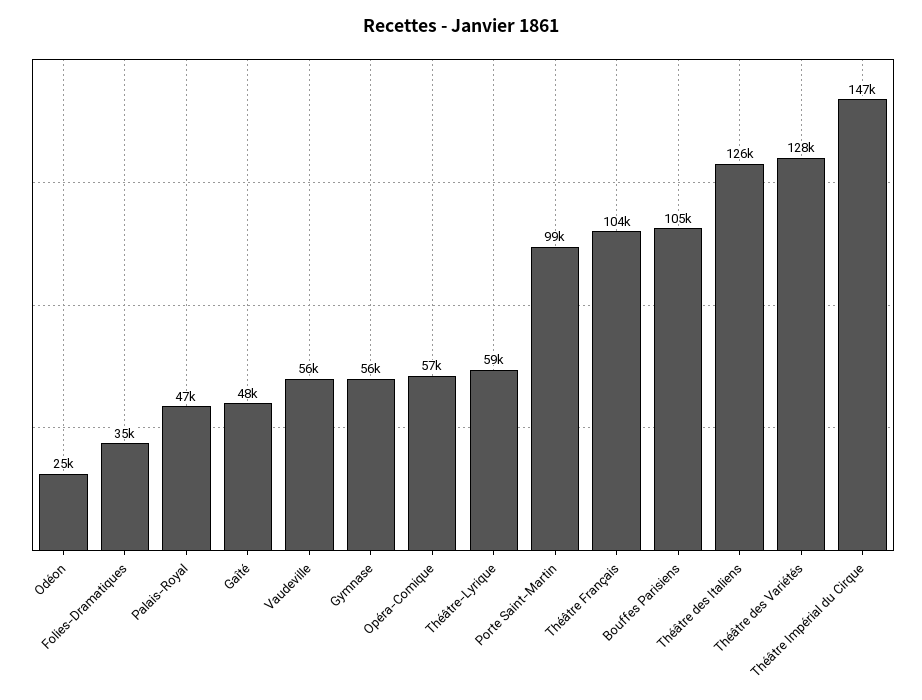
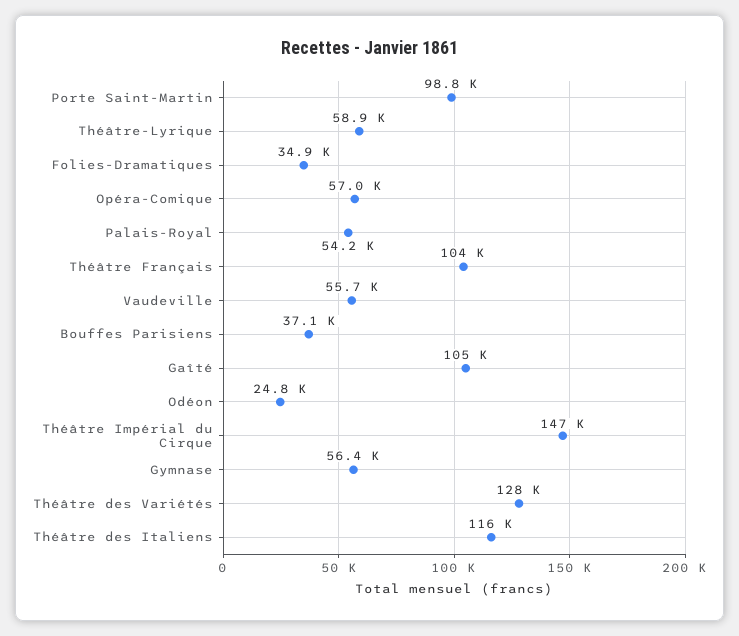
  {
    "Odéon": 24800,
    "Folies-Dramatiques": 34900,
-   "Palais-Royal": 47000,
+   "Palais-Royal": 54200,
-   "Gaîté": 48000,
+   "Gaîté": 105000,
    "Vaudeville": 55700,
    "Gymnase": 56400,
    "Opéra-Comique": 57000,
    "Théâtre-Lyrique": 58900,
    "Porte Saint-Martin": 98800,
    "Théâtre Français": 104000,
-   "Bouffes Parisiens": 105000,
+   "Bouffes Parisiens": 37100,
-   "Théâtre des Italiens": 126000,
+   "Théâtre des Italiens": 116000,
    "Théâtre des Variétés": 128000,
    "Théâtre Impérial du Cirque": 147000
  }

